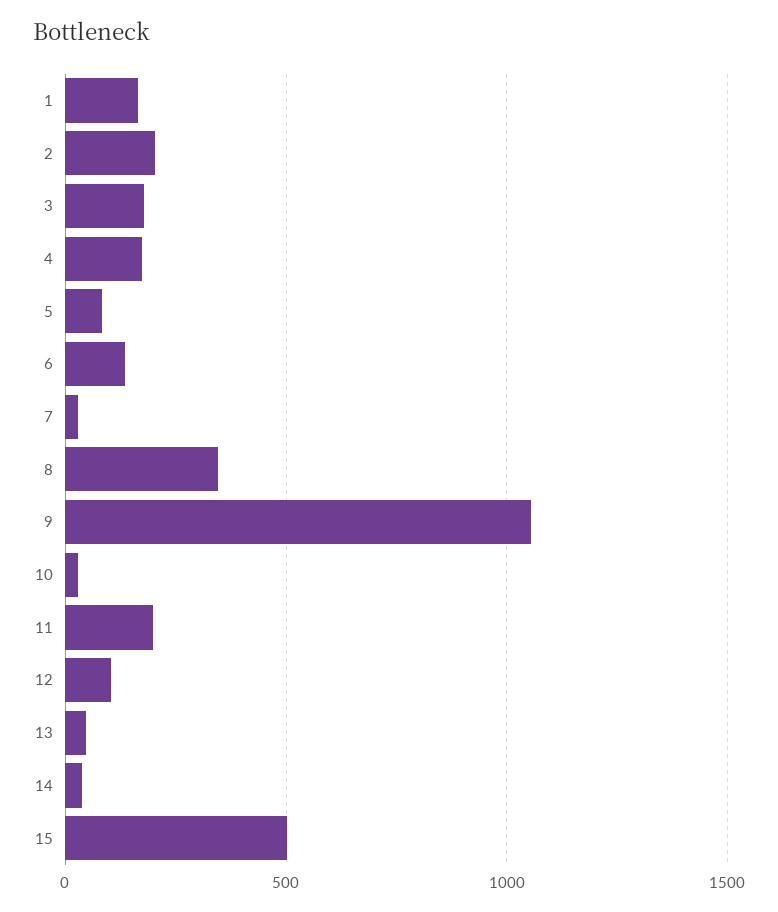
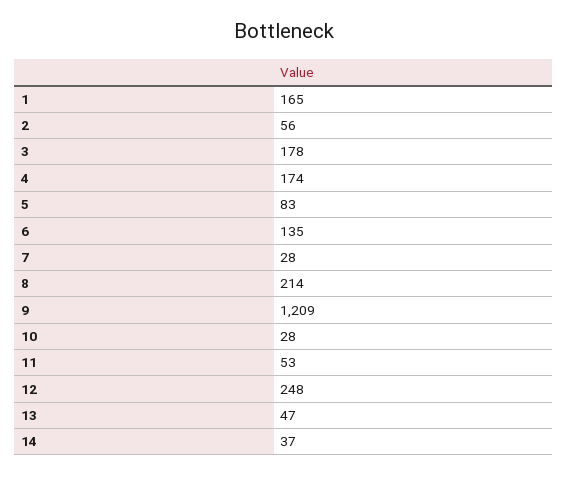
  {
    "1": 165,
-   "2": 200,
+   "2": 56,
    "3": 178,
    "4": 174,
    "5": 83,
    "6": 135,
    "7": 28,
-   "8": 350,
+   "8": 214,
-   "9": 1050,
+   "9": 1209,
    "10": 28,
-   "11": 200,
+   "11": 53,
-   "12": 100,
+   "12": 248,
    "13": 47,
-   "14": 37,
+   "14": 37
-   "15": 500
  }

